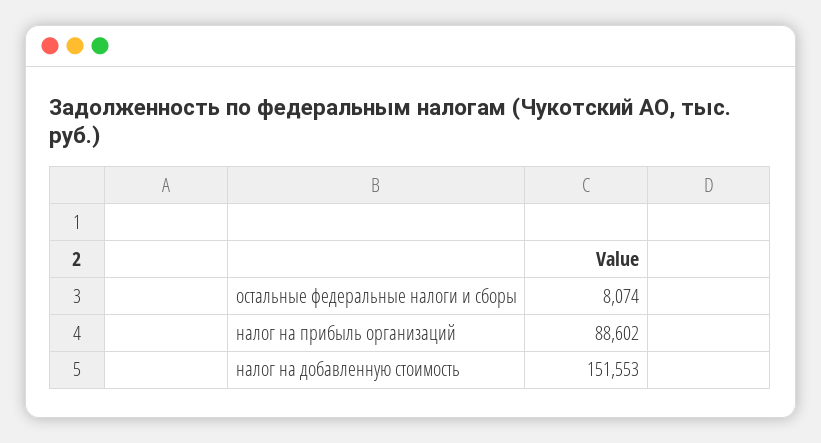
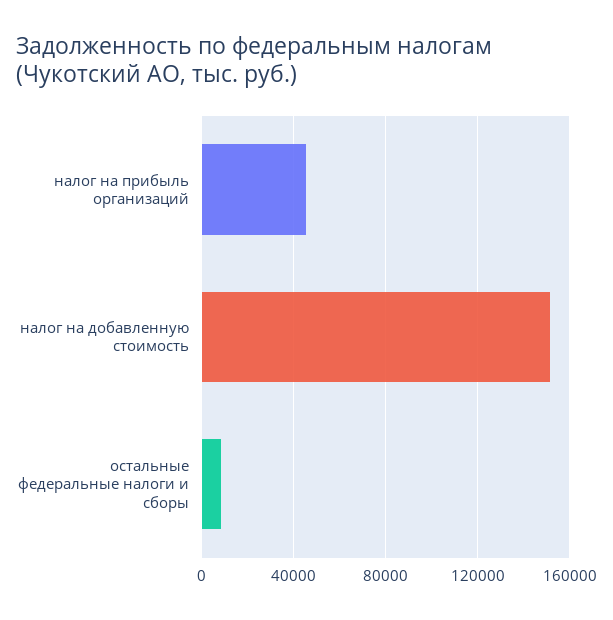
  {
    "остальные федеральные налоги и сборы": 8074,
-   "налог на прибыль организаций": 88602,
+   "налог на прибыль организаций": 45000,
    "налог на добавленную стоимость": 151553
  }

